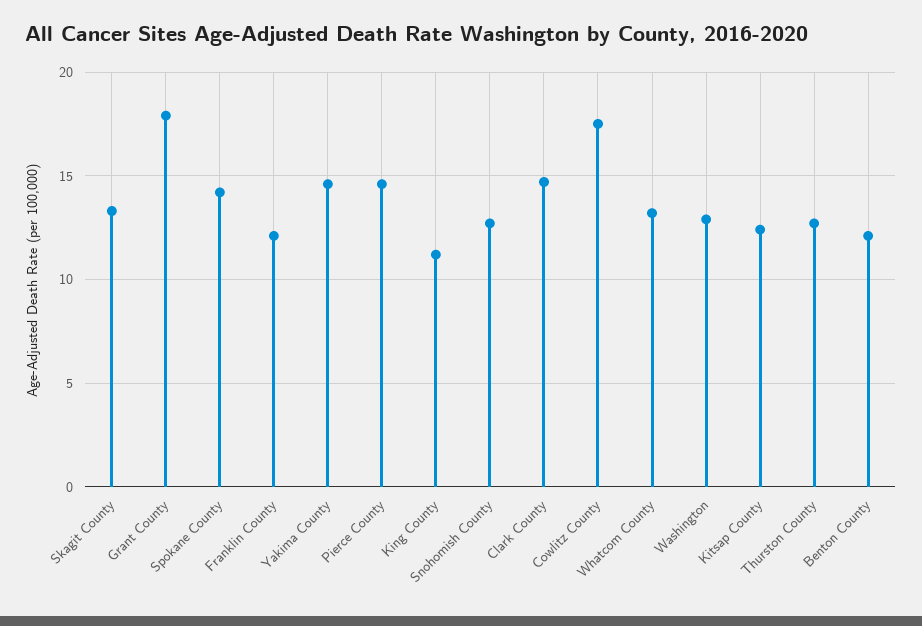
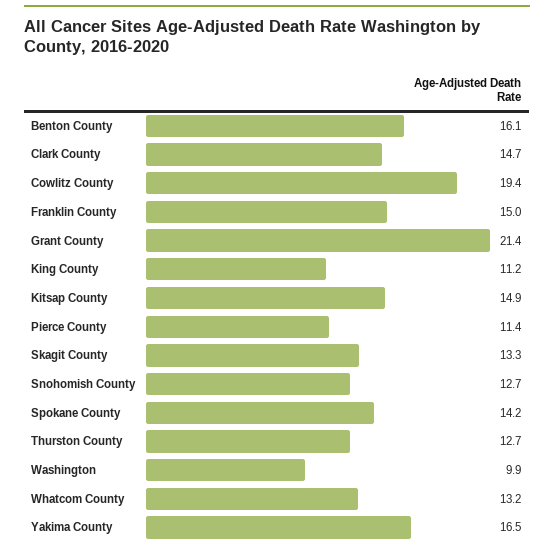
  {
    "Skagit County": 13.3,
-   "Grant County": 18,
+   "Grant County": 21.4,
    "Spokane County": 14.2,
-   "Franklin County": 12,
+   "Franklin County": 15,
-   "Yakima County": 14.5,
+   "Yakima County": 16.5,
-   "Pierce County": 14.5,
+   "Pierce County": 11.4,
    "King County": 11.2,
    "Snohomish County": 12.7,
    "Clark County": 14.7,
-   "Cowlitz County": 17.5,
+   "Cowlitz County": 19.4,
    "Whatcom County": 13.2,
-   "Washington": 13,
+   "Washington": 9.9,
-   "Kitsap County": 12.5,
+   "Kitsap County": 14.9,
    "Thurston County": 12.7,
-   "Benton County": 12
+   "Benton County": 16.1
  }

